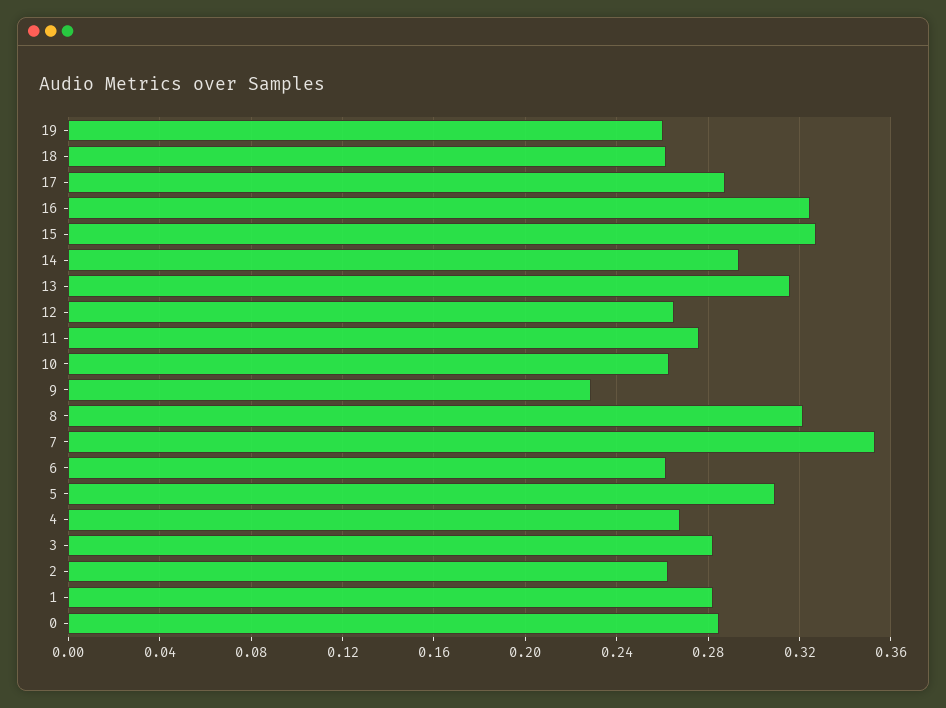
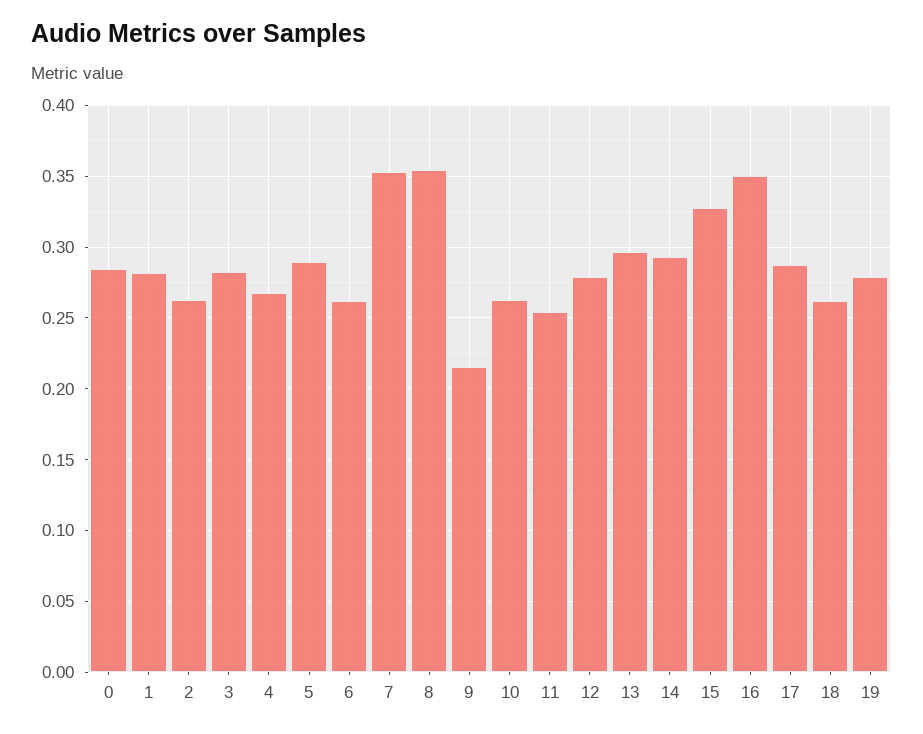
  {
-   "19": 0.26,
+   "19": 0.28,
    "18": 0.26,
    "17": 0.285,
-   "16": 0.325,
+   "16": 0.35,
    "15": 0.325,
    "14": 0.295,
-   "13": 0.315,
+   "13": 0.295,
-   "12": 0.265,
+   "12": 0.28,
-   "11": 0.275,
+   "11": 0.255,
    "10": 0.265,
-   "9": 0.23,
+   "9": 0.215,
-   "8": 0.32,
+   "8": 0.355,
    "7": 0.355,
    "6": 0.26,
-   "5": 0.31,
+   "5": 0.29,
    "4": 0.27,
    "3": 0.28,
    "2": 0.26,
    "1": 0.28,
    "0": 0.285
  }

